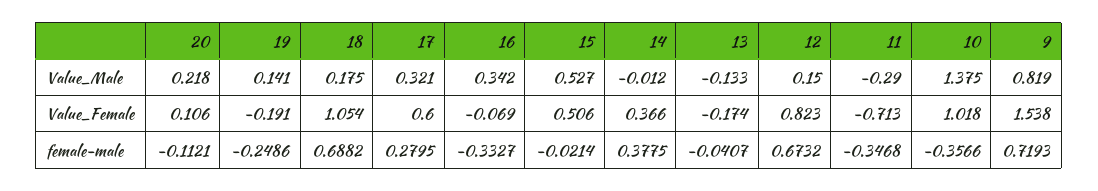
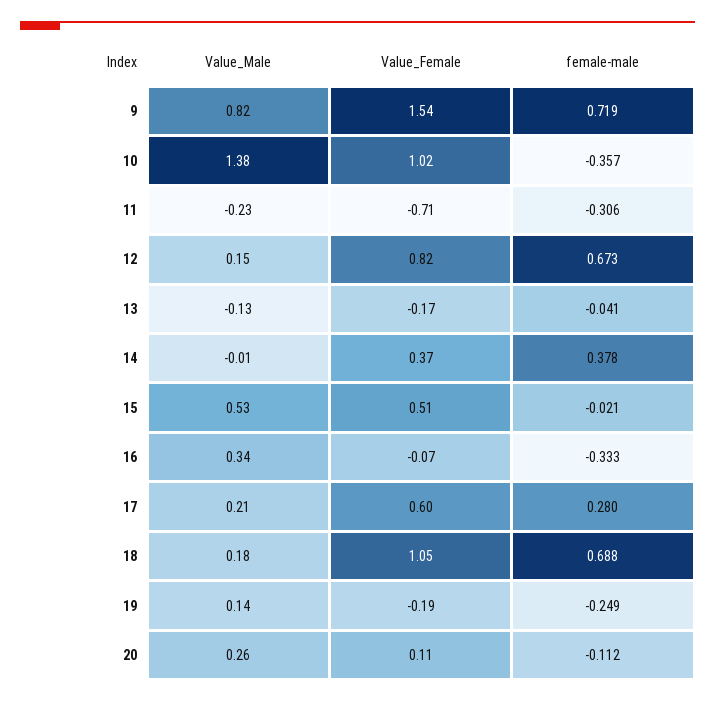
  {
    "20": {
-     "Value_Male": 0.218,
+     "Value_Male": 0.26,
      "Value_Female": 0.106,
      "female-male": -0.1121
    },
    "19": {
      "Value_Male": 0.141,
      "Value_Female": -0.191,
      "female-male": -0.2486
    },
    "18": {
      "Value_Male": 0.175,
      "Value_Female": 1.054,
      "female-male": 0.6882
    },
    "17": {
-     "Value_Male": 0.321,
+     "Value_Male": 0.21,
      "Value_Female": 0.6,
      "female-male": 0.2795
    },
    "16": {
      "Value_Male": 0.342,
      "Value_Female": -0.069,
      "female-male": -0.3327
    },
    "15": {
      "Value_Male": 0.527,
      "Value_Female": 0.506,
      "female-male": -0.0214
    },
    "14": {
      "Value_Male": -0.012,
      "Value_Female": 0.366,
      "female-male": 0.3775
    },
    "13": {
      "Value_Male": -0.133,
      "Value_Female": -0.174,
      "female-male": -0.0407
    },
    "12": {
      "Value_Male": 0.15,
      "Value_Female": 0.823,
      "female-male": 0.6732
    },
    "11": {
-     "Value_Male": -0.29,
+     "Value_Male": -0.23,
      "Value_Female": -0.713,
-     "female-male": -0.3468
+     "female-male": -0.306
    },
    "10": {
      "Value_Male": 1.375,
      "Value_Female": 1.018,
      "female-male": -0.3566
    },
    "9": {
      "Value_Male": 0.819,
      "Value_Female": 1.538,
      "female-male": 0.7193
    }
  }

